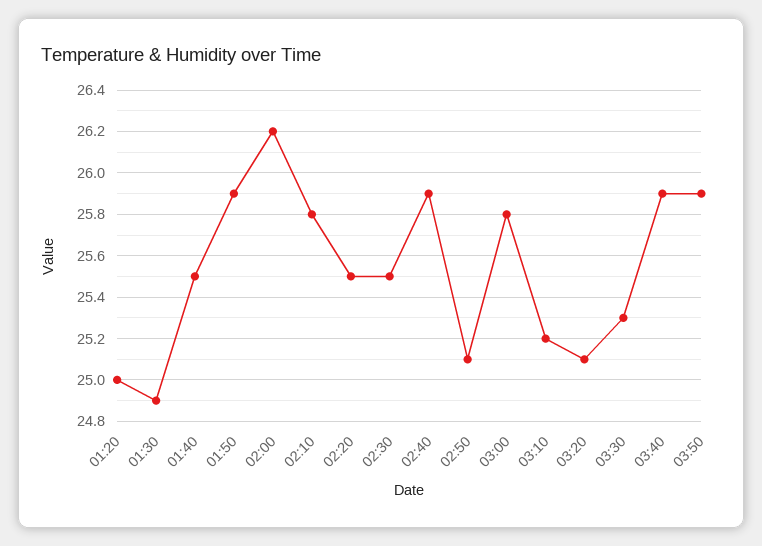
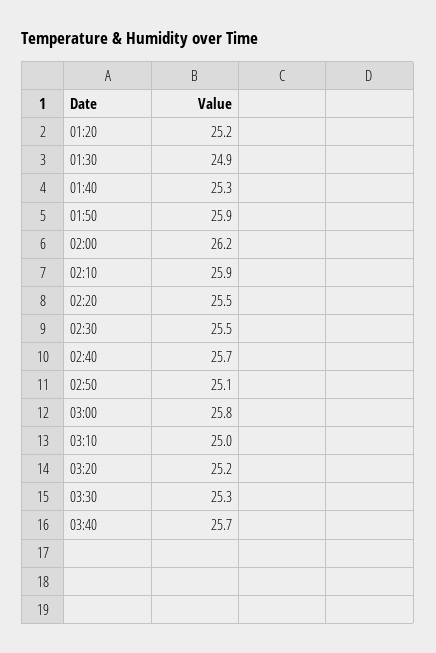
  {
-   "01:20": 25,
+   "01:20": 25.2,
    "01:30": 24.9,
-   "01:40": 25.5,
+   "01:40": 25.3,
    "01:50": 25.9,
    "02:00": 26.2,
-   "02:10": 25.8,
+   "02:10": 25.9,
    "02:20": 25.5,
    "02:30": 25.5,
-   "02:40": 25.9,
+   "02:40": 25.7,
    "02:50": 25.1,
    "03:00": 25.8,
-   "03:10": 25.2,
+   "03:10": 25,
-   "03:20": 25.1,
+   "03:20": 25.2,
    "03:30": 25.3,
-   "03:40": 25.9,
+   "03:40": 25.7
-   "03:50": 25.9
  }

